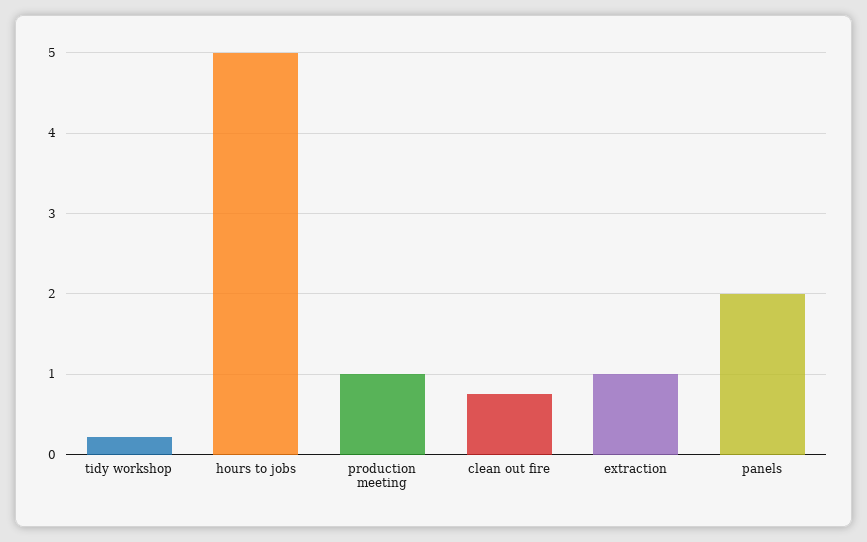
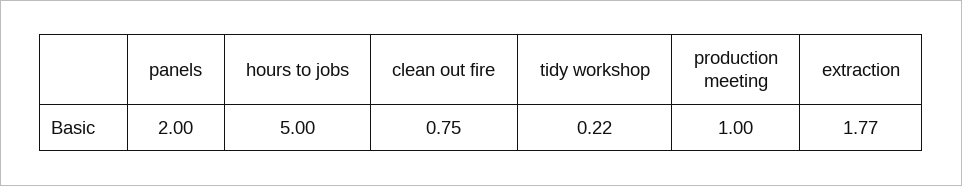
  {
    "tidy workshop": 0.22,
    "hours to jobs": 5,
    "production meeting": 1,
    "clean out fire": 0.75,
-   "extraction": 1,
+   "extraction": 1.77,
    "panels": 2
  }

